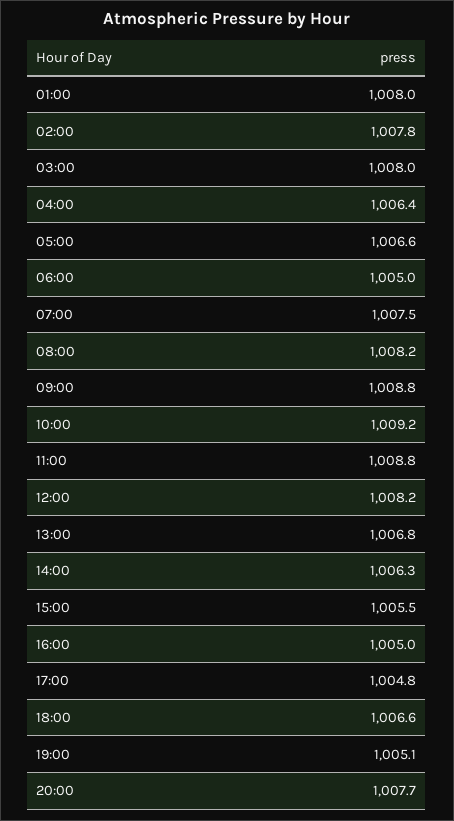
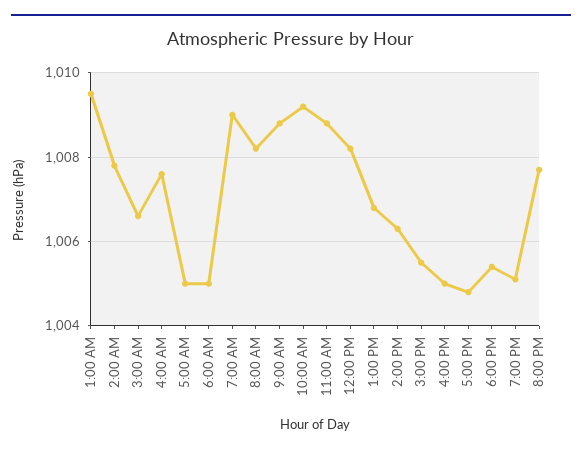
  {
-   "01:00": 1008,
+   "01:00": 1009.5,
    "02:00": 1007.8,
-   "03:00": 1008,
+   "03:00": 1006.5,
-   "04:00": 1006.4,
+   "04:00": 1007.5,
-   "05:00": 1006.6,
+   "05:00": 1005,
    "06:00": 1005,
-   "07:00": 1007.5,
+   "07:00": 1009,
    "08:00": 1008.2,
    "09:00": 1008.8,
    "10:00": 1009.2,
    "11:00": 1008.8,
    "12:00": 1008.2,
    "13:00": 1006.8,
    "14:00": 1006.3,
    "15:00": 1005.5,
    "16:00": 1005,
    "17:00": 1004.8,
-   "18:00": 1006.6,
+   "18:00": 1005.5,
    "19:00": 1005.1,
    "20:00": 1007.7
  }

